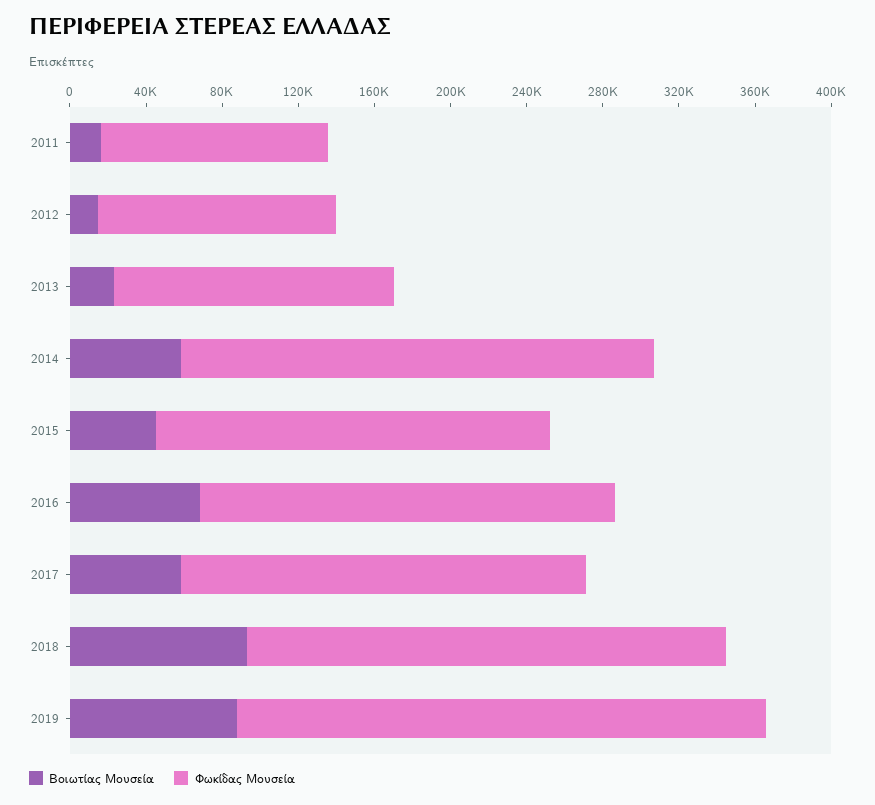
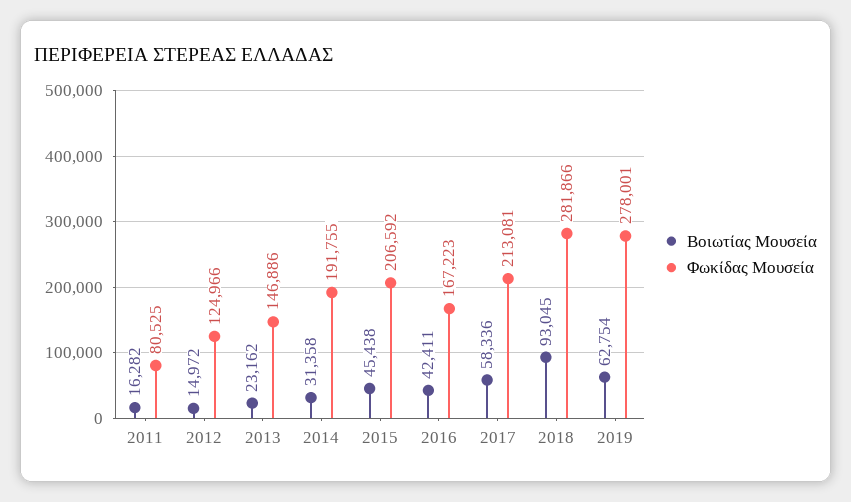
  {
    "Βοιωτίας Μουσεία": {
      "2011": 16282,
      "2012": 14972,
      "2013": 23162,
-     "2014": 60000,
+     "2014": 31358,
      "2015": 45438,
-     "2016": 70000,
+     "2016": 42411,
      "2017": 58336,
      "2018": 93045,
-     "2019": 90000
+     "2019": 62754
    },
    "Φωκίδας Μουσεία": {
-     "2011": 120000,
+     "2011": 80525,
      "2012": 124966,
      "2013": 146886,
-     "2014": 250000,
+     "2014": 191755,
      "2015": 206592,
-     "2016": 220000,
+     "2016": 167223,
      "2017": 213081,
-     "2018": 250000,
+     "2018": 281866,
      "2019": 278001
    }
  }

